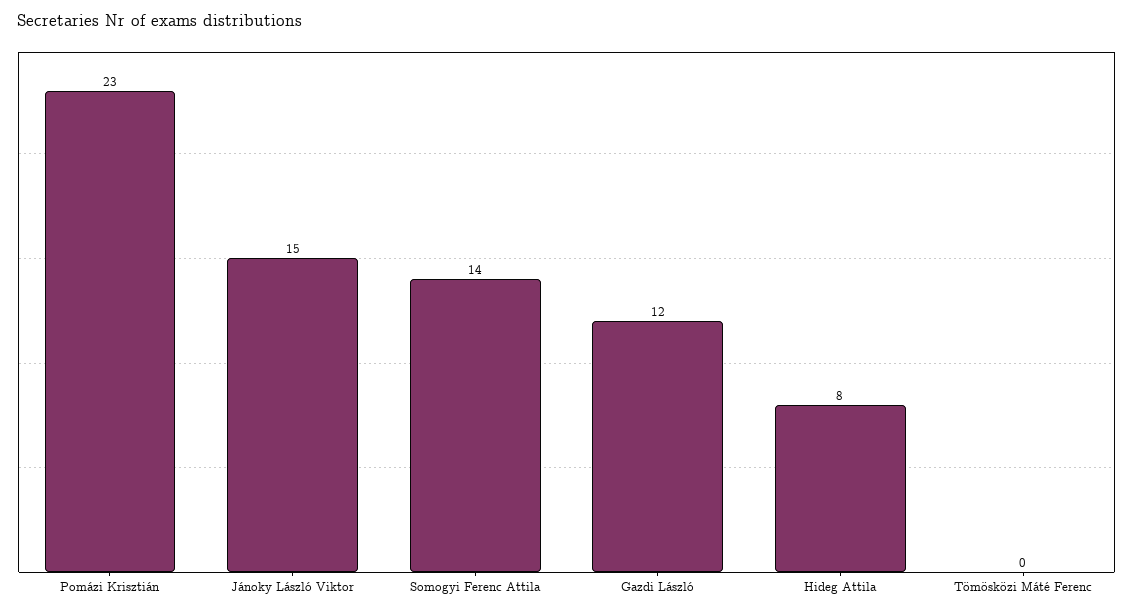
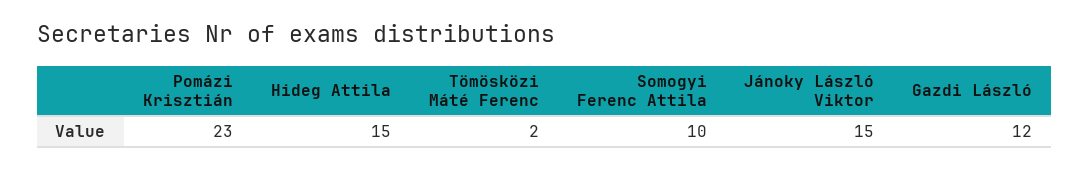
  {
    "Pomázi Krisztián": 23,
    "Jánoky László Viktor": 15,
-   "Somogyi Ferenc Attila": 14,
+   "Somogyi Ferenc Attila": 10,
    "Gazdi László": 12,
-   "Hideg Attila": 8,
+   "Hideg Attila": 15,
-   "Tömösközi Máté Ferenc": 0
+   "Tömösközi Máté Ferenc": 2
  }

